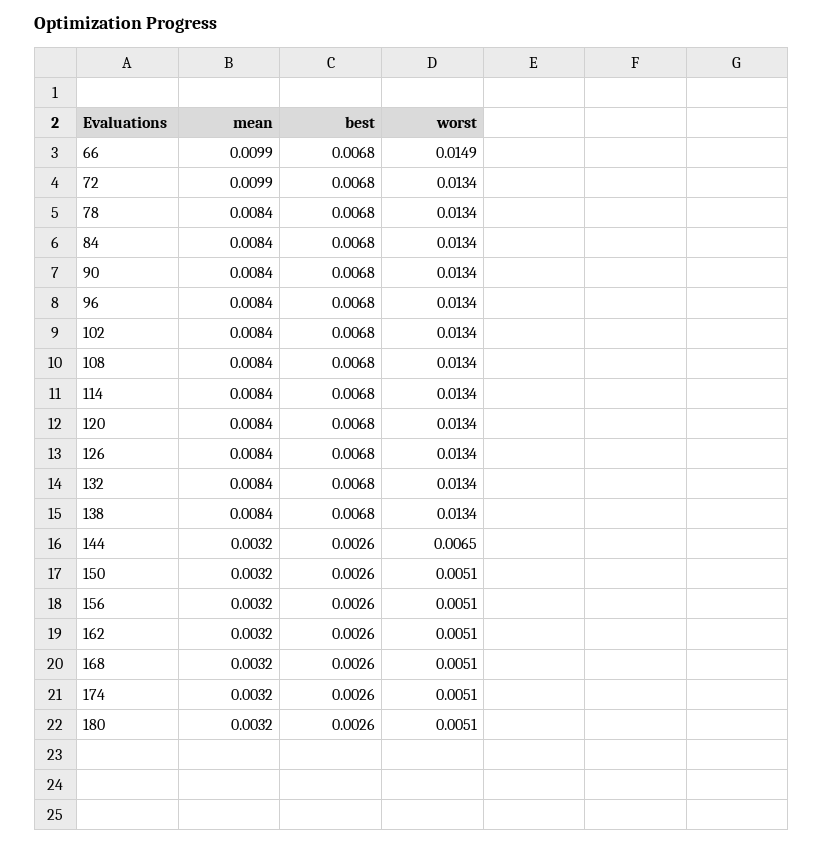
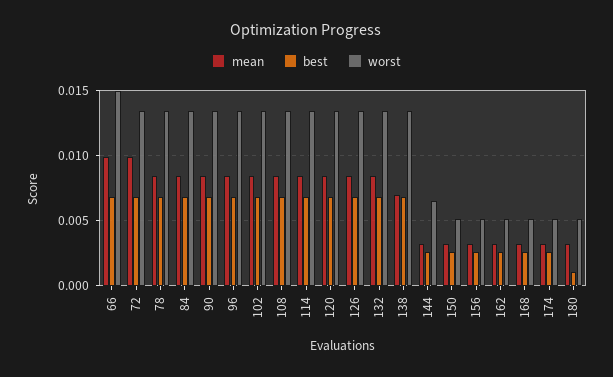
  {
    "mean": {
      "66": 0.0099,
      "72": 0.0099,
      "78": 0.0084,
      "84": 0.0084,
      "90": 0.0084,
      "96": 0.0084,
      "102": 0.0084,
      "108": 0.0084,
      "114": 0.0084,
      "120": 0.0084,
      "126": 0.0084,
      "132": 0.0084,
-     "138": 0.0084,
+     "138": 0.007,
      "144": 0.0032,
      "150": 0.0032,
      "156": 0.0032,
      "162": 0.0032,
      "168": 0.0032,
      "174": 0.0032,
      "180": 0.0032
    },
    "best": {
      "66": 0.0068,
      "72": 0.0068,
      "78": 0.0068,
      "84": 0.0068,
      "90": 0.0068,
      "96": 0.0068,
      "102": 0.0068,
      "108": 0.0068,
      "114": 0.0068,
      "120": 0.0068,
      "126": 0.0068,
      "132": 0.0068,
      "138": 0.0068,
      "144": 0.0026,
      "150": 0.0026,
      "156": 0.0026,
      "162": 0.0026,
      "168": 0.0026,
      "174": 0.0026,
-     "180": 0.0026
+     "180": 0.001
    },
    "worst": {
      "66": 0.0149,
      "72": 0.0134,
      "78": 0.0134,
      "84": 0.0134,
      "90": 0.0134,
      "96": 0.0134,
      "102": 0.0134,
      "108": 0.0134,
      "114": 0.0134,
      "120": 0.0134,
      "126": 0.0134,
      "132": 0.0134,
      "138": 0.0134,
      "144": 0.0065,
      "150": 0.0051,
      "156": 0.0051,
      "162": 0.0051,
      "168": 0.0051,
      "174": 0.0051,
      "180": 0.0051
    }
  }

